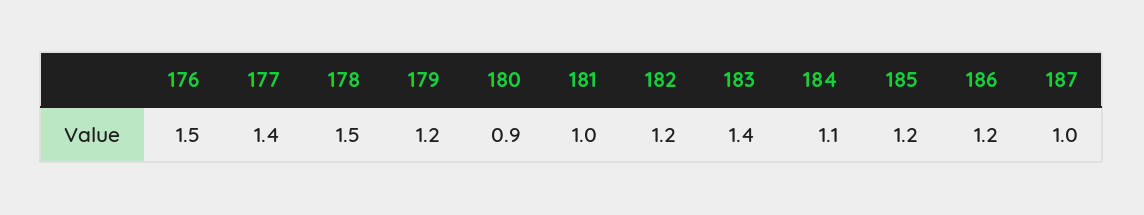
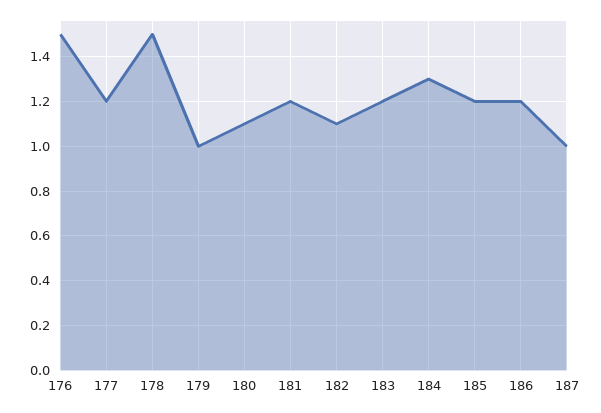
  {
    "176": 1.5,
-   "177": 1.4,
+   "177": 1.2,
    "178": 1.5,
-   "179": 1.2,
+   "179": 1,
-   "180": 0.9,
+   "180": 1.1,
-   "181": 1,
+   "181": 1.2,
-   "182": 1.2,
+   "182": 1.1,
-   "183": 1.4,
+   "183": 1.2,
-   "184": 1.1,
+   "184": 1.3,
    "185": 1.2,
    "186": 1.2,
    "187": 1
  }

